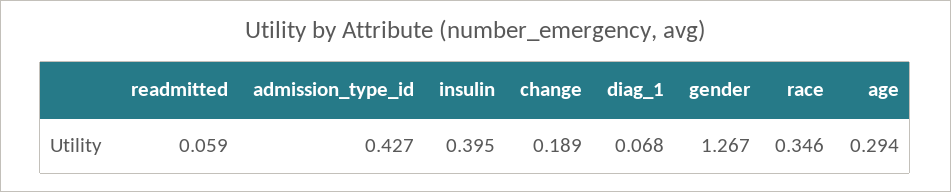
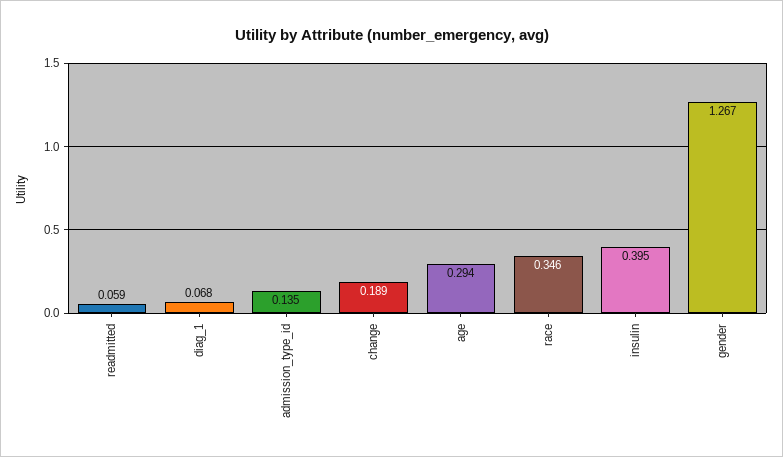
  {
    "readmitted": 0.059,
-   "admission_type_id": 0.427,
+   "admission_type_id": 0.135,
    "insulin": 0.395,
    "change": 0.189,
    "diag_1": 0.068,
    "gender": 1.267,
    "race": 0.346,
    "age": 0.294
  }

